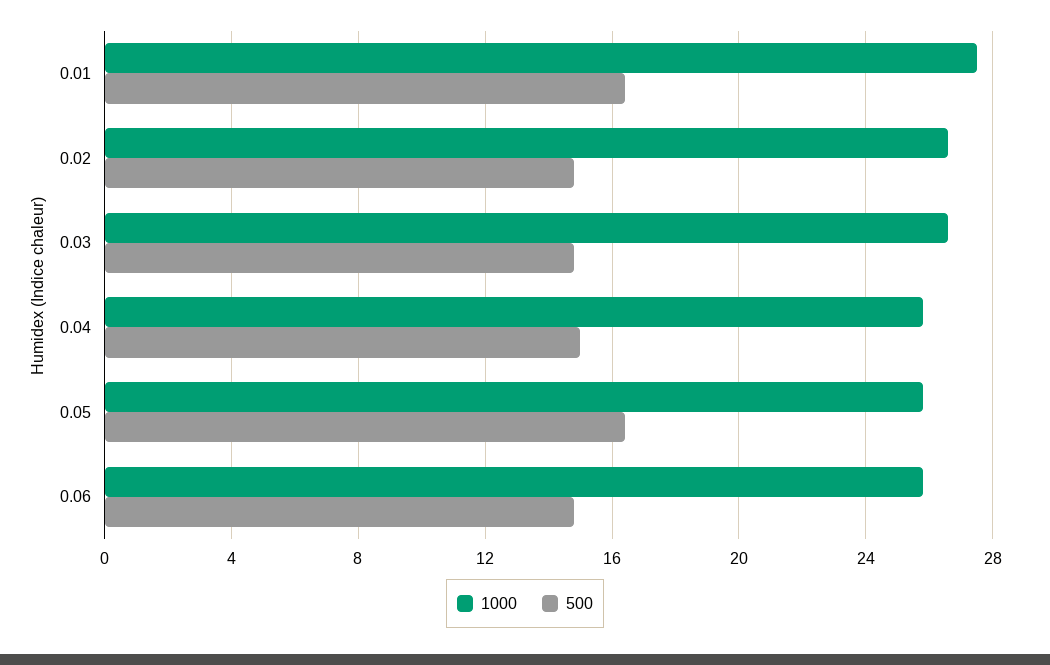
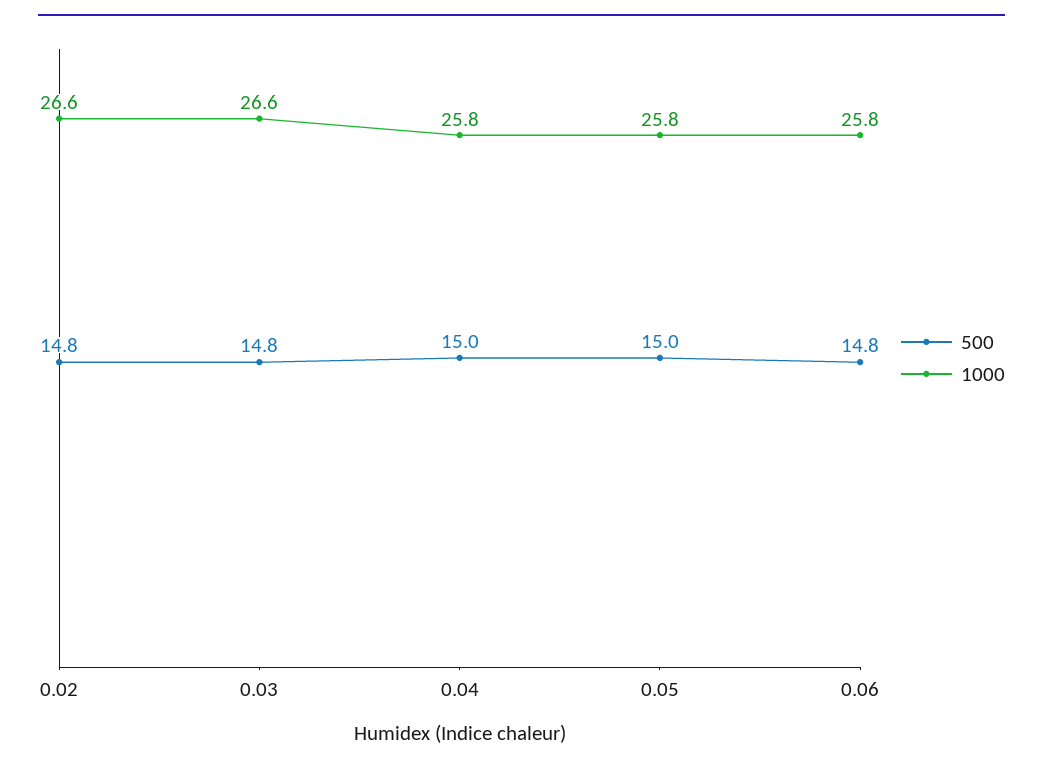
  {
    "1000": {
-     "0.01": 27.5,
      "0.02": 26.6,
      "0.03": 26.6,
      "0.04": 25.8,
      "0.05": 25.8,
      "0.06": 25.8
    },
    "500": {
-     "0.01": 16.5,
      "0.02": 14.8,
      "0.03": 14.8,
      "0.04": 15,
-     "0.05": 16.5,
+     "0.05": 15,
      "0.06": 14.8
    }
  }

